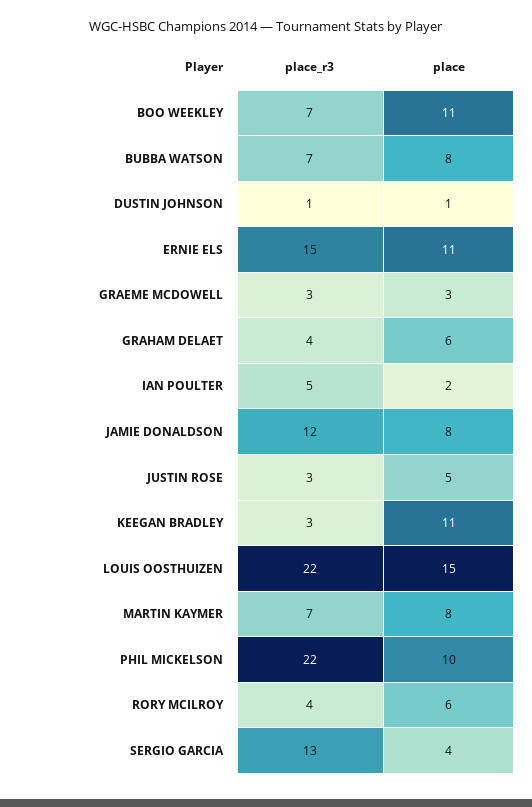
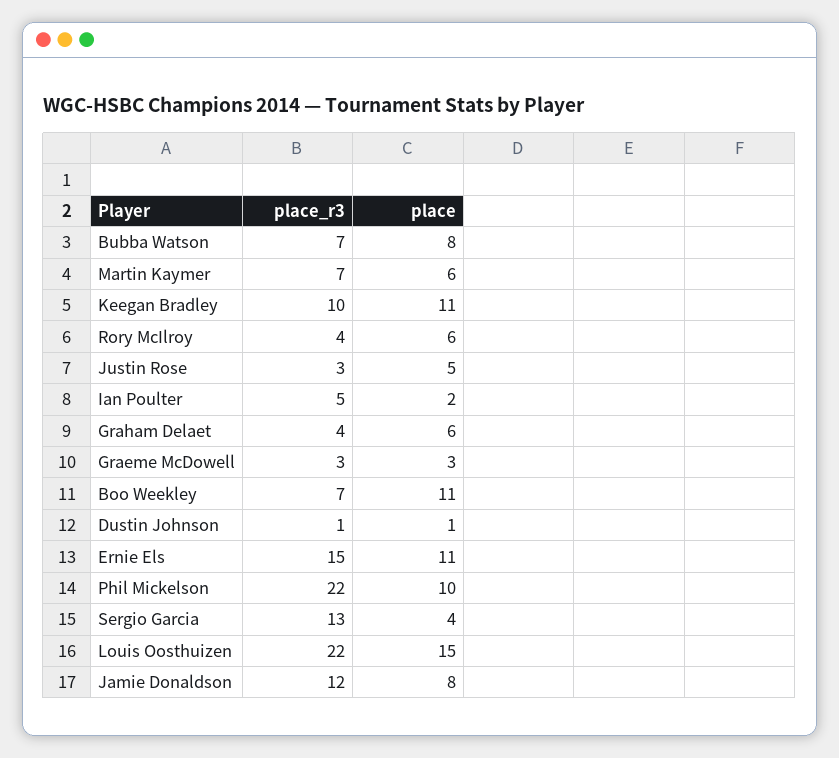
  {
    "place_r3": {
      "BOO WEEKLEY": 7,
      "BUBBA WATSON": 7,
      "DUSTIN JOHNSON": 1,
      "ERNIE ELS": 15,
      "GRAEME MCDOWELL": 3,
      "GRAHAM DELAET": 4,
      "IAN POULTER": 5,
      "JAMIE DONALDSON": 12,
      "JUSTIN ROSE": 3,
-     "KEEGAN BRADLEY": 3,
+     "KEEGAN BRADLEY": 10,
      "LOUIS OOSTHUIZEN": 22,
      "MARTIN KAYMER": 7,
      "PHIL MICKELSON": 22,
      "RORY MCILROY": 4,
      "SERGIO GARCIA": 13
    },
    "place": {
      "BOO WEEKLEY": 11,
      "BUBBA WATSON": 8,
      "DUSTIN JOHNSON": 1,
      "ERNIE ELS": 11,
      "GRAEME MCDOWELL": 3,
      "GRAHAM DELAET": 6,
      "IAN POULTER": 2,
      "JAMIE DONALDSON": 8,
      "JUSTIN ROSE": 5,
      "KEEGAN BRADLEY": 11,
      "LOUIS OOSTHUIZEN": 15,
-     "MARTIN KAYMER": 8,
+     "MARTIN KAYMER": 6,
      "PHIL MICKELSON": 10,
      "RORY MCILROY": 6,
      "SERGIO GARCIA": 4
    }
  }

